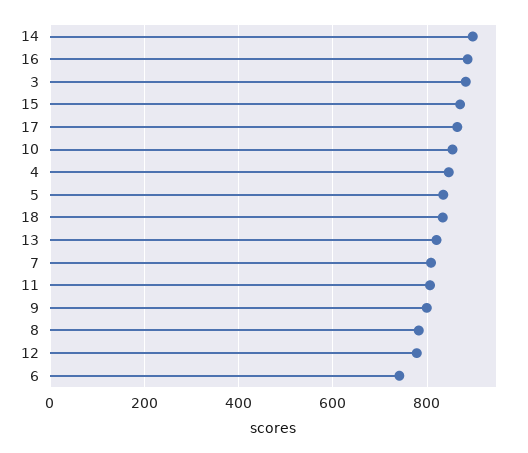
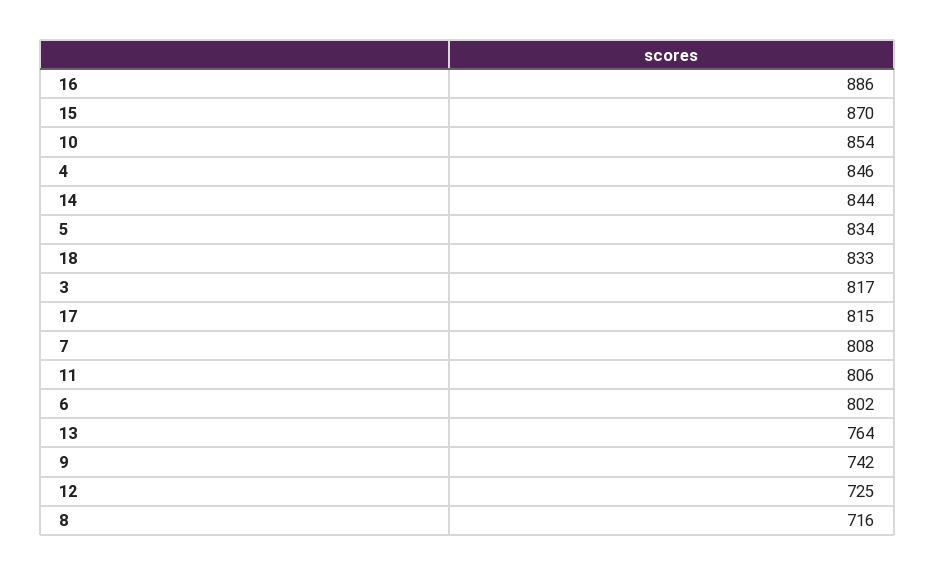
  {
-   "14": 900,
+   "14": 844,
    "16": 886,
-   "3": 880,
+   "3": 817,
    "15": 870,
-   "17": 860,
+   "17": 815,
    "10": 854,
    "4": 846,
    "5": 834,
    "18": 833,
-   "13": 820,
+   "13": 764,
    "7": 808,
    "11": 806,
-   "9": 800,
+   "9": 742,
-   "8": 780,
+   "8": 716,
-   "12": 780,
+   "12": 725,
-   "6": 740
+   "6": 802
  }

